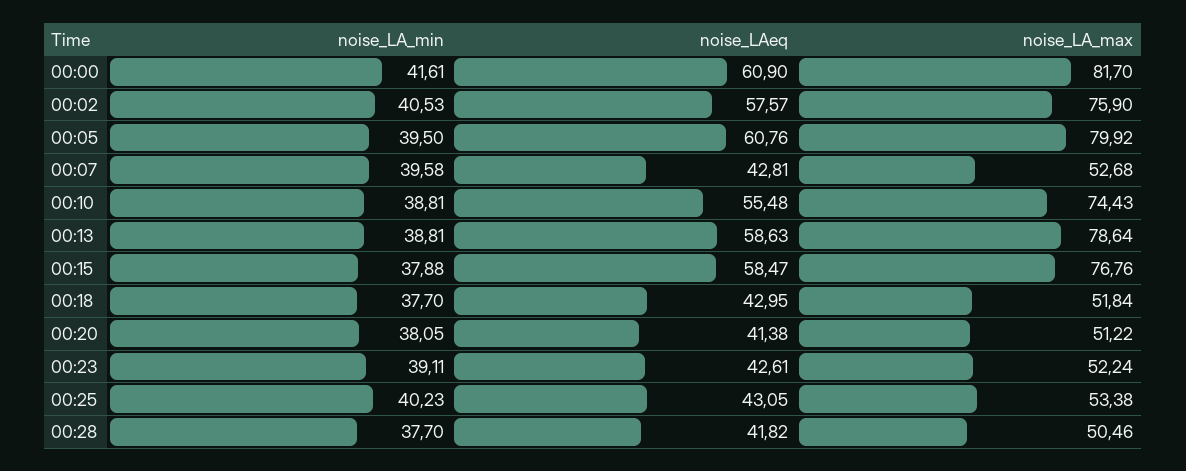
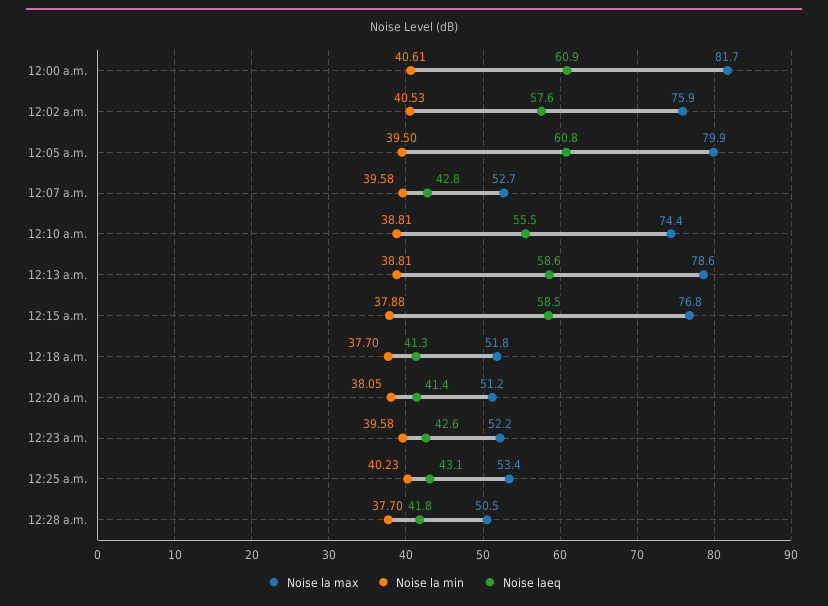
  {
    "noise_LA_min": {
-     "00:00": 41.61,
+     "00:00": 40.61,
      "00:02": 40.53,
      "00:05": 39.5,
      "00:07": 39.58,
      "00:10": 38.81,
      "00:13": 38.81,
      "00:15": 37.88,
      "00:18": 37.7,
      "00:20": 38.05,
-     "00:23": 39.11,
+     "00:23": 39.58,
      "00:25": 40.23,
      "00:28": 37.7
    },
    "noise_LAeq": {
      "00:00": 60.9,
      "00:02": 57.57,
      "00:05": 60.76,
      "00:07": 42.81,
      "00:10": 55.48,
      "00:13": 58.63,
      "00:15": 58.47,
-     "00:18": 42.95,
+     "00:18": 41.3,
      "00:20": 41.38,
      "00:23": 42.61,
      "00:25": 43.05,
      "00:28": 41.82
    },
    "noise_LA_max": {
      "00:00": 81.7,
      "00:02": 75.9,
      "00:05": 79.92,
      "00:07": 52.68,
      "00:10": 74.43,
      "00:13": 78.64,
      "00:15": 76.76,
      "00:18": 51.84,
      "00:20": 51.22,
      "00:23": 52.24,
      "00:25": 53.38,
      "00:28": 50.46
    }
  }

